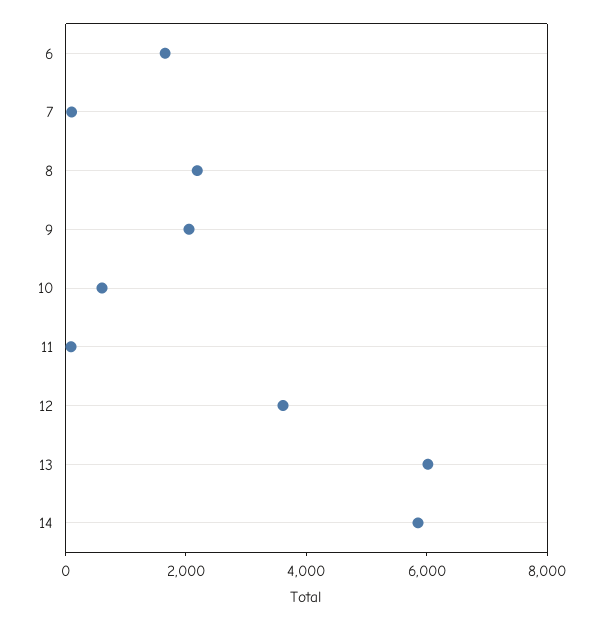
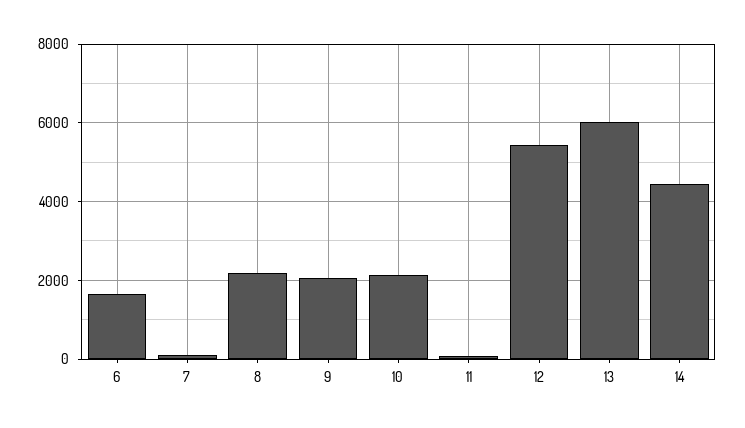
  {
    "6": 1600,
    "7": 200,
    "8": 2200,
    "9": 2000,
-   "10": 500,
+   "10": 2200,
    "11": 0,
-   "12": 3500,
+   "12": 5400,
    "13": 6000,
-   "14": 6000
+   "14": 4400
  }

